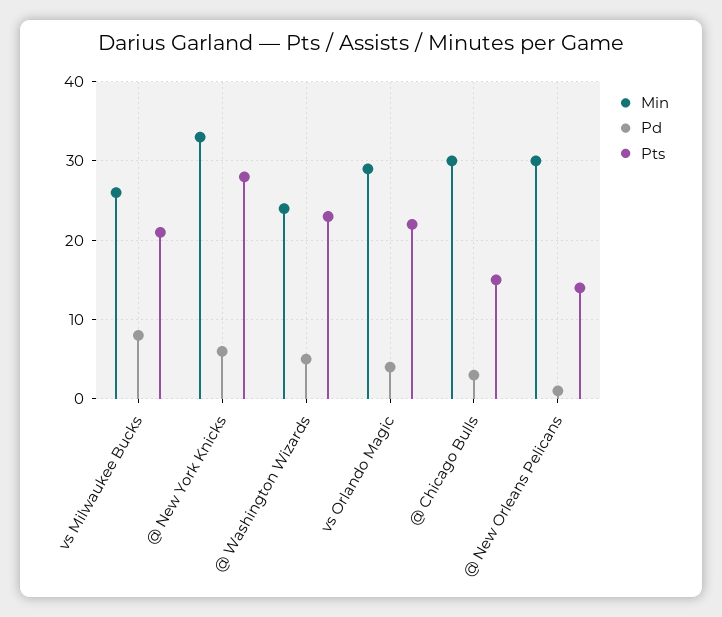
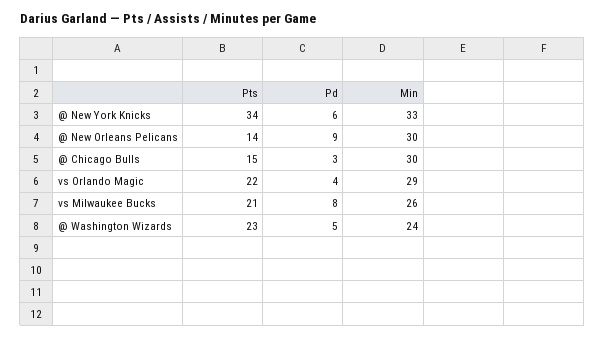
  {
    "Min": {
      "vs Milwaukee Bucks": 26,
      "@ New York Knicks": 33,
      "@ Washington Wizards": 24,
      "vs Orlando Magic": 29,
      "@ Chicago Bulls": 30,
      "@ New Orleans Pelicans": 30
    },
    "Pd": {
      "vs Milwaukee Bucks": 8,
      "@ New York Knicks": 6,
      "@ Washington Wizards": 5,
      "vs Orlando Magic": 4,
      "@ Chicago Bulls": 3,
-     "@ New Orleans Pelicans": 1
+     "@ New Orleans Pelicans": 9
    },
    "Pts": {
      "vs Milwaukee Bucks": 21,
-     "@ New York Knicks": 28,
+     "@ New York Knicks": 34,
      "@ Washington Wizards": 23,
      "vs Orlando Magic": 22,
      "@ Chicago Bulls": 15,
      "@ New Orleans Pelicans": 14
    }
  }

